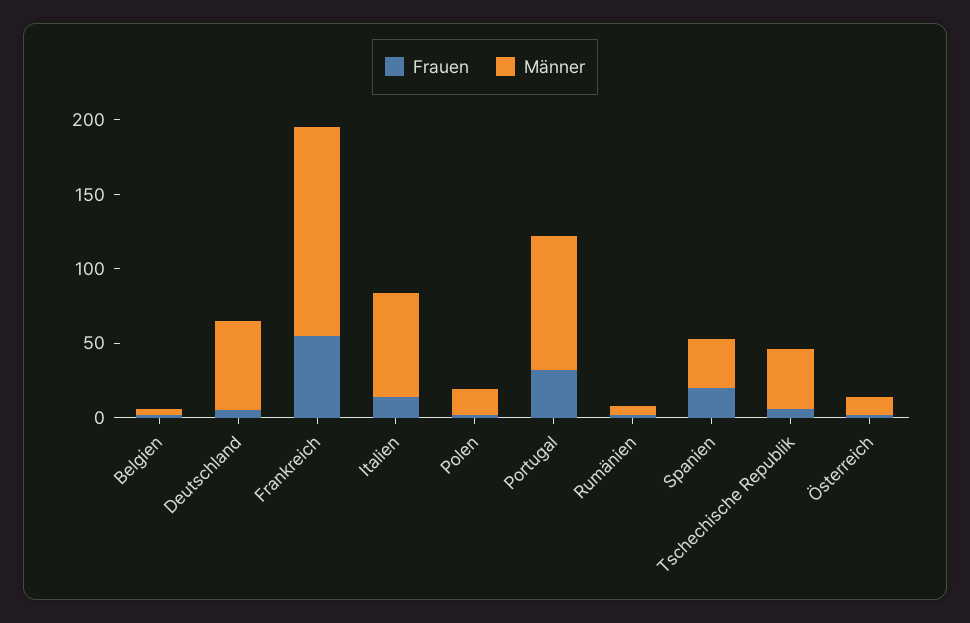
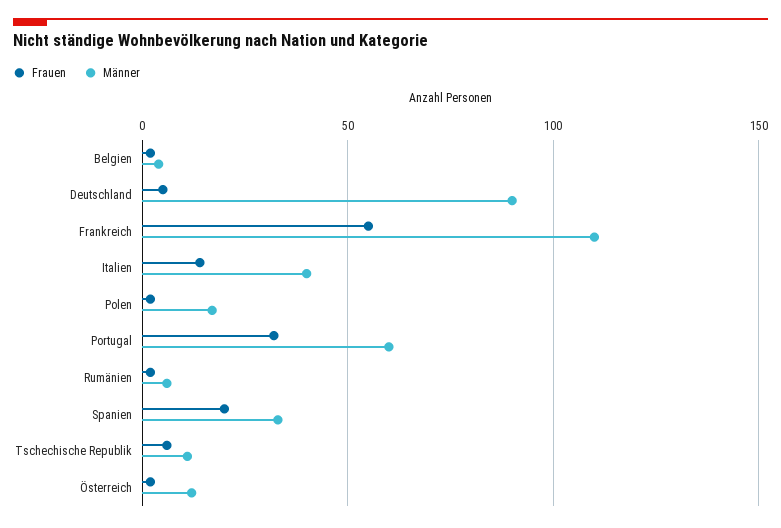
  {
    "Frauen": {
      "Belgien": 0,
      "Deutschland": 5,
      "Frankreich": 55,
      "Italien": 15,
      "Polen": 0,
      "Portugal": 30,
      "Rumänien": 0,
      "Spanien": 20,
      "Tschechische Republik": 5,
      "Österreich": 0
    },
    "Männer": {
      "Belgien": 5,
-     "Deutschland": 60,
+     "Deutschland": 90,
-     "Frankreich": 140,
+     "Frankreich": 110,
-     "Italien": 70,
+     "Italien": 40,
      "Polen": 15,
-     "Portugal": 90,
+     "Portugal": 60,
      "Rumänien": 5,
      "Spanien": 35,
-     "Tschechische Republik": 40,
+     "Tschechische Republik": 10,
      "Österreich": 10
    }
  }

